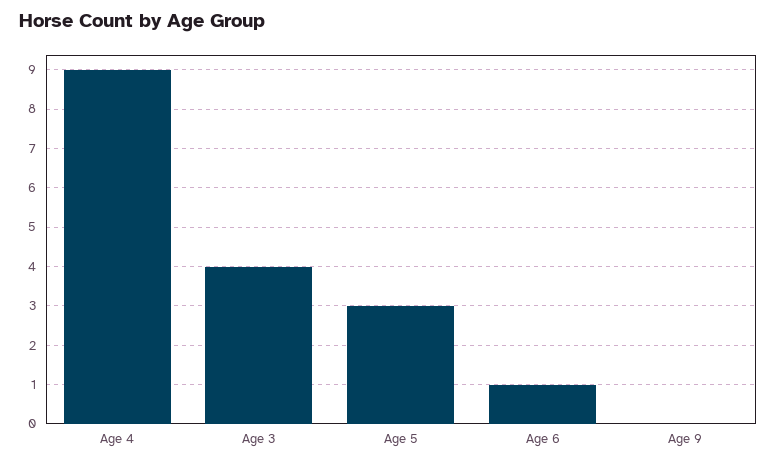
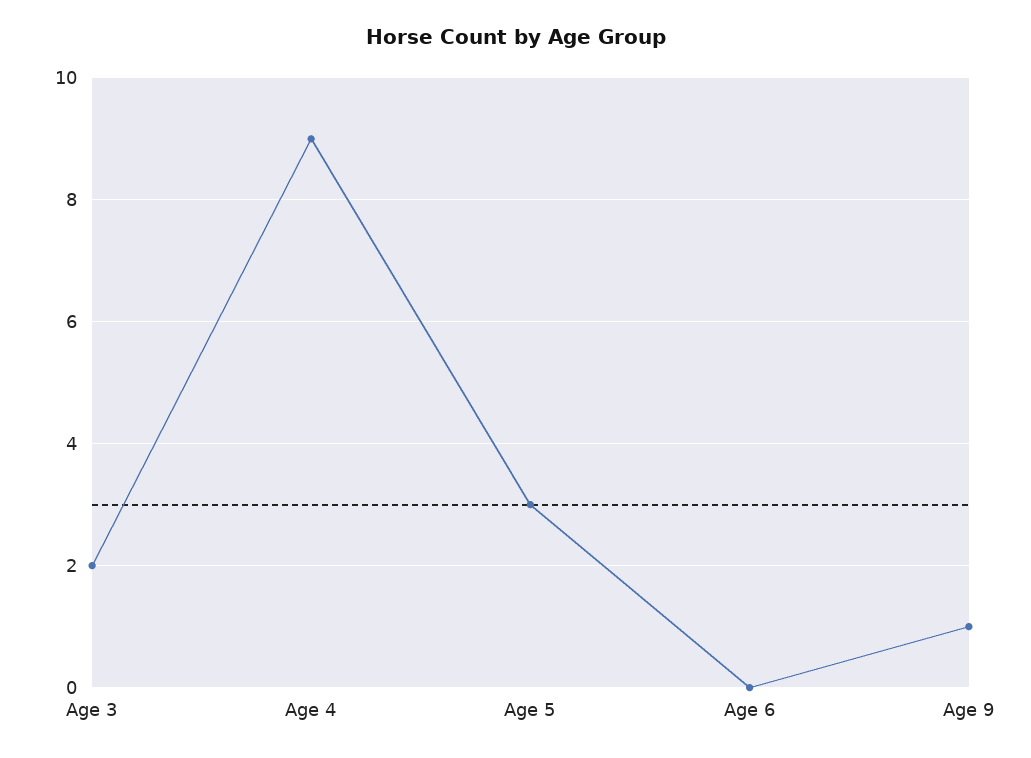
  {
    "Age 4": 9,
-   "Age 3": 4,
+   "Age 3": 2,
    "Age 5": 3,
-   "Age 6": 1,
+   "Age 6": 0,
-   "Age 9": 0
+   "Age 9": 1
  }

